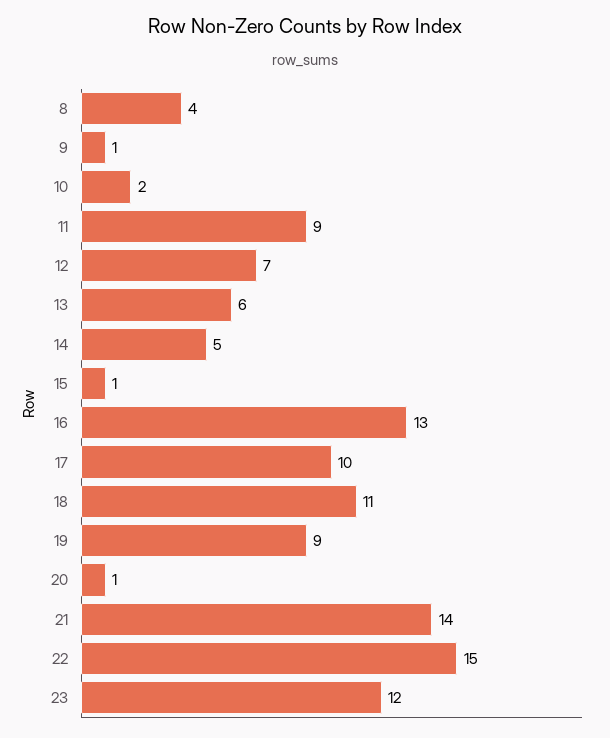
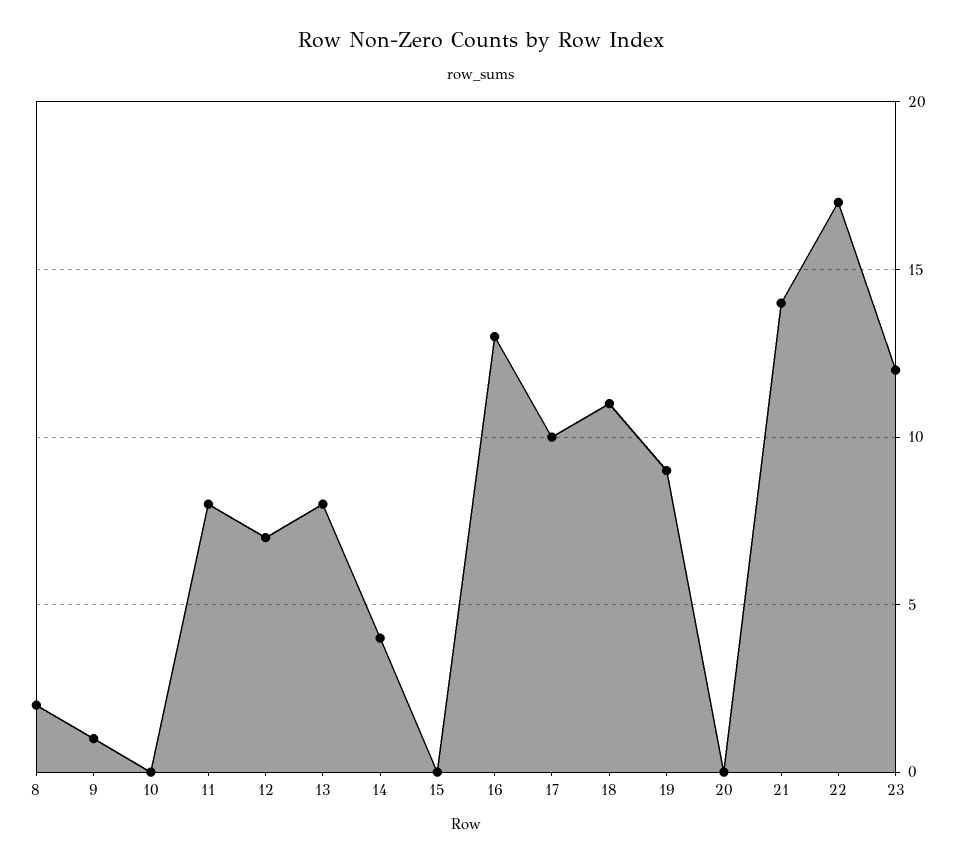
  {
-   "8": 4,
+   "8": 2,
    "9": 1,
-   "10": 2,
+   "10": 0,
-   "11": 9,
+   "11": 8,
    "12": 7,
-   "13": 6,
+   "13": 8,
-   "14": 5,
+   "14": 4,
-   "15": 1,
+   "15": 0,
    "16": 13,
    "17": 10,
    "18": 11,
    "19": 9,
-   "20": 1,
+   "20": 0,
    "21": 14,
-   "22": 15,
+   "22": 17,
    "23": 12
  }

